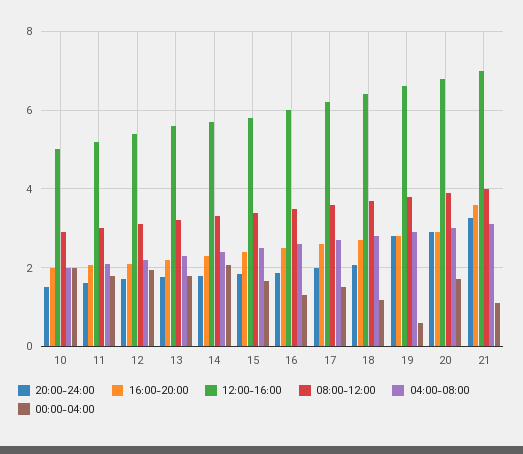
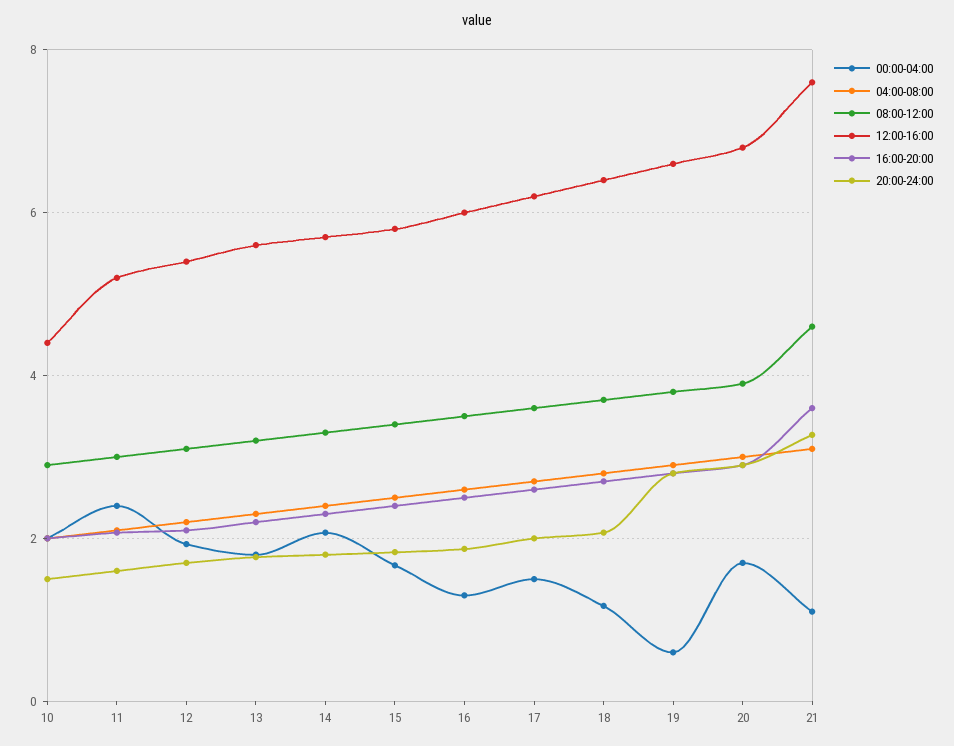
  {
    "20:00-24:00": {
      "10": 1.6,
      "11": 1.6,
      "12": 1.8,
      "13": 1.8,
      "14": 1.8,
      "15": 1.8,
      "16": 1.8,
      "17": 2,
      "18": 2,
      "19": 2.8,
      "20": 3,
      "21": 3.2
    },
    "16:00-20:00": {
      "10": 2,
      "11": 2,
      "12": 2.2,
      "13": 2.2,
      "14": 2.4,
      "15": 2.4,
      "16": 2.6,
      "17": 2.6,
      "18": 2.8,
      "19": 2.8,
      "20": 3,
      "21": 3.6
    },
    "12:00-16:00": {
-     "10": 5,
+     "10": 4.4,
      "11": 5.2,
      "12": 5.4,
      "13": 5.6,
      "14": 5.8,
      "15": 5.8,
      "16": 6,
      "17": 6.2,
      "18": 6.4,
      "19": 6.6,
      "20": 6.8,
-     "21": 7
+     "21": 7.6
    },
    "08:00-12:00": {
      "10": 3,
      "11": 3,
      "12": 3.2,
      "13": 3.2,
      "14": 3.4,
      "15": 3.4,
      "16": 3.6,
      "17": 3.6,
      "18": 3.8,
      "19": 3.8,
      "20": 4,
-     "21": 4
+     "21": 4.6
    },
    "04:00-08:00": {
      "10": 2,
      "11": 2.2,
      "12": 2.2,
      "13": 2.4,
      "14": 2.4,
      "15": 2.6,
      "16": 2.6,
      "17": 2.8,
      "18": 2.8,
      "19": 3,
      "20": 3,
      "21": 3.2
    },
    "00:00-04:00": {
      "10": 2,
-     "11": 1.8,
+     "11": 2.4,
      "12": 2,
      "13": 1.8,
      "14": 2,
      "15": 1.6,
      "16": 1.4,
      "17": 1.6,
      "18": 1.2,
      "19": 0.6,
      "20": 1.8,
      "21": 1.2
    }
  }

